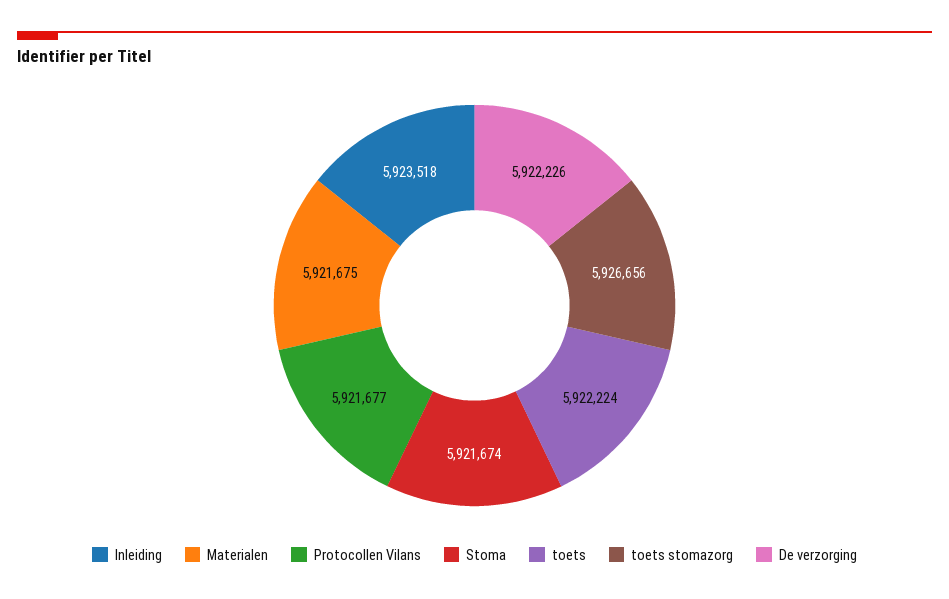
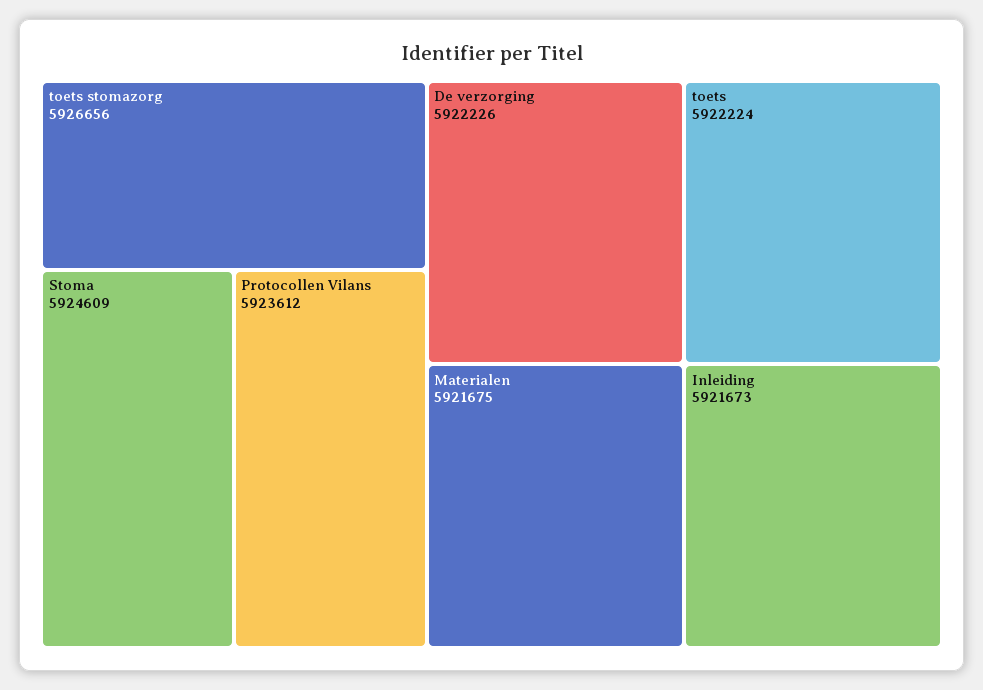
  {
-   "Inleiding": 5923518,
+   "Inleiding": 5921673,
    "Materialen": 5921675,
-   "Protocollen Vilans": 5921677,
+   "Protocollen Vilans": 5923612,
-   "Stoma": 5921674,
+   "Stoma": 5924609,
    "toets": 5922224,
    "toets stomazorg": 5926656,
    "De verzorging": 5922226
  }

